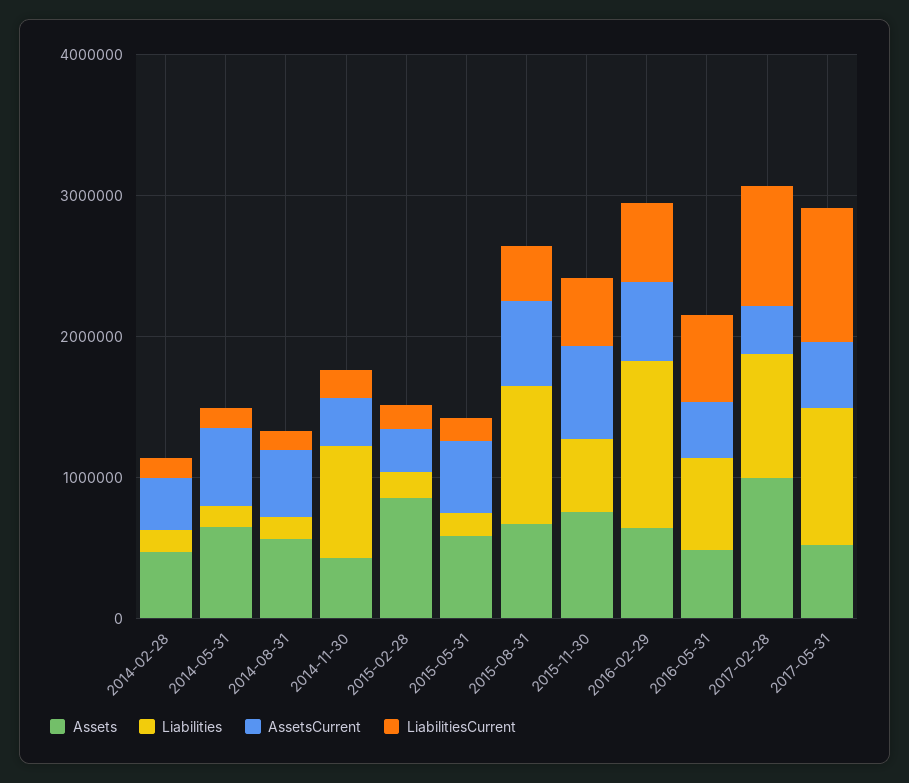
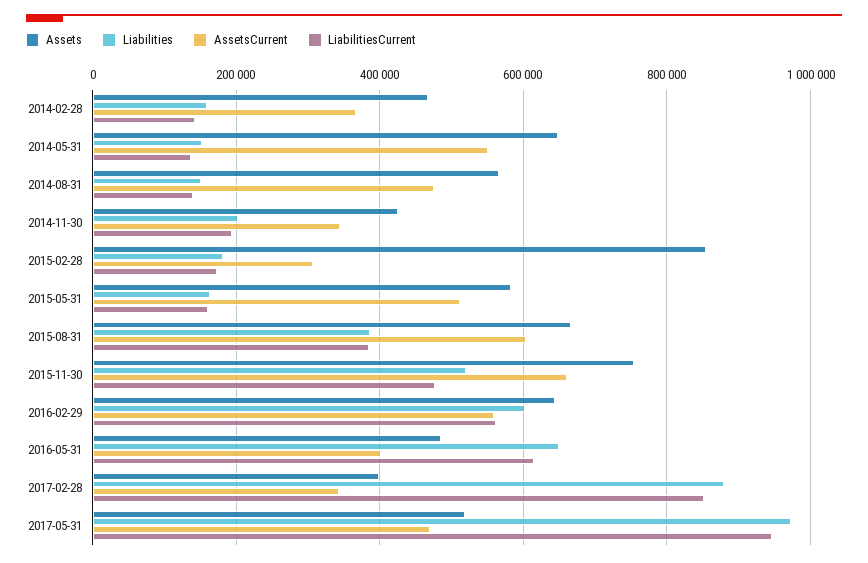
  {
    "Assets": {
      "2014-02-28": 460000,
      "2014-05-31": 640000,
      "2014-08-31": 560000,
      "2014-11-30": 420000,
      "2015-02-28": 860000,
      "2015-05-31": 580000,
      "2015-08-31": 660000,
      "2015-11-30": 760000,
      "2016-02-29": 640000,
      "2016-05-31": 480000,
-     "2017-02-28": 1000000,
+     "2017-02-28": 400000,
      "2017-05-31": 520000
    },
    "Liabilities": {
      "2014-02-28": 160000,
      "2014-05-31": 160000,
      "2014-08-31": 160000,
-     "2014-11-30": 800000,
+     "2014-11-30": 200000,
      "2015-02-28": 180000,
      "2015-05-31": 160000,
-     "2015-08-31": 1000000,
+     "2015-08-31": 380000,
      "2015-11-30": 520000,
-     "2016-02-29": 1200000,
+     "2016-02-29": 600000,
      "2016-05-31": 640000,
      "2017-02-28": 880000,
      "2017-05-31": 980000
    },
    "AssetsCurrent": {
      "2014-02-28": 360000,
      "2014-05-31": 560000,
      "2014-08-31": 480000,
      "2014-11-30": 340000,
      "2015-02-28": 300000,
      "2015-05-31": 520000,
      "2015-08-31": 600000,
      "2015-11-30": 660000,
      "2016-02-29": 560000,
      "2016-05-31": 400000,
      "2017-02-28": 340000,
      "2017-05-31": 480000
    },
    "LiabilitiesCurrent": {
      "2014-02-28": 140000,
      "2014-05-31": 140000,
      "2014-08-31": 140000,
      "2014-11-30": 200000,
      "2015-02-28": 180000,
      "2015-05-31": 160000,
      "2015-08-31": 380000,
      "2015-11-30": 480000,
      "2016-02-29": 560000,
      "2016-05-31": 620000,
      "2017-02-28": 860000,
      "2017-05-31": 940000
    }
  }

